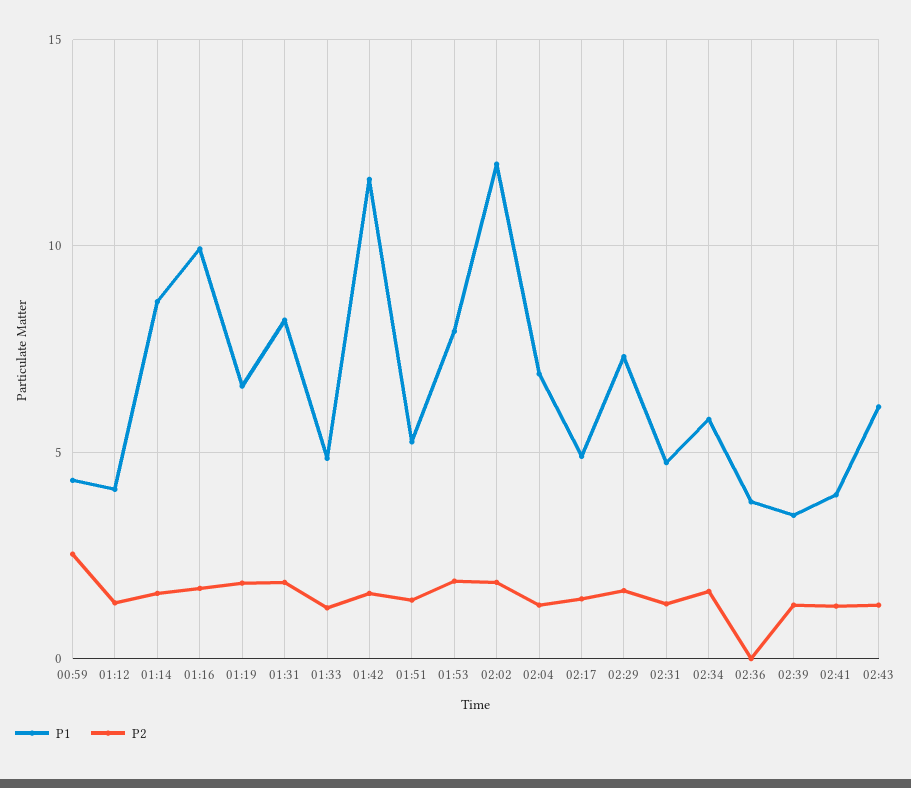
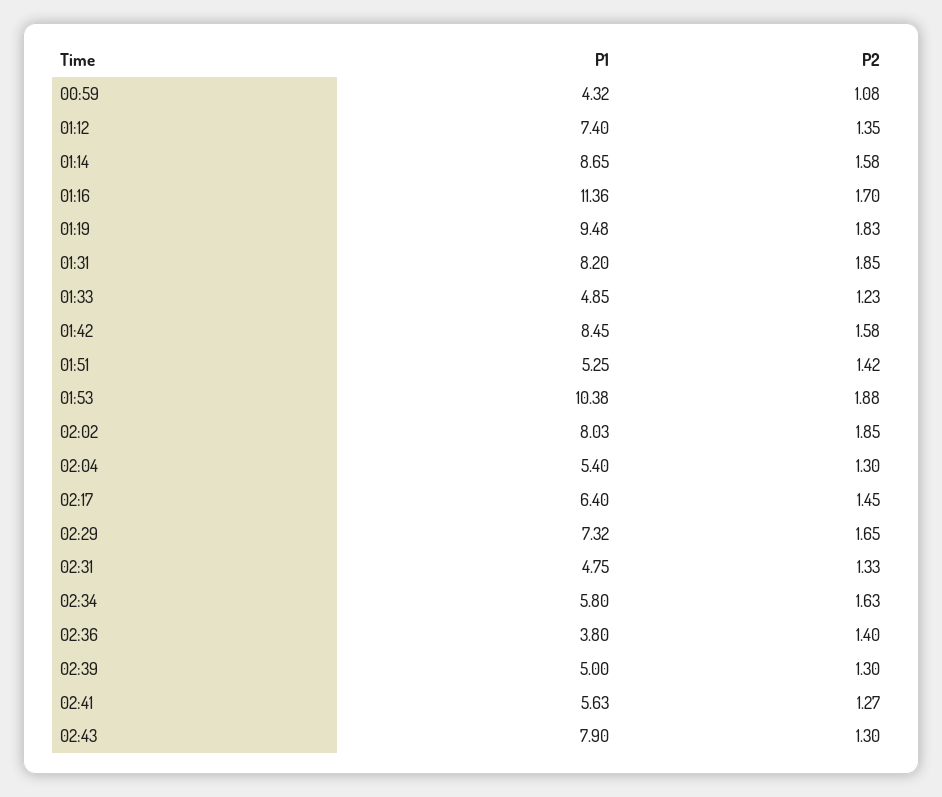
  {
    "P1": {
      "00:59": 4.32,
-     "01:12": 4,
+     "01:12": 7.4,
      "01:14": 8.65,
-     "01:16": 10,
+     "01:16": 11.36,
-     "01:19": 6.5,
+     "01:19": 9.48,
      "01:31": 8.2,
      "01:33": 4.85,
-     "01:42": 11.5,
+     "01:42": 8.45,
      "01:51": 5.25,
-     "01:53": 8,
+     "01:53": 10.38,
-     "02:02": 12,
+     "02:02": 8.03,
-     "02:04": 7,
+     "02:04": 5.4,
-     "02:17": 5,
+     "02:17": 6.4,
      "02:29": 7.32,
      "02:31": 4.75,
      "02:34": 5.8,
      "02:36": 3.8,
-     "02:39": 3.5,
+     "02:39": 5,
-     "02:41": 4,
+     "02:41": 5.63,
-     "02:43": 6
+     "02:43": 7.9
    },
    "P2": {
-     "00:59": 2.5,
+     "00:59": 1.08,
      "01:12": 1.35,
      "01:14": 1.58,
      "01:16": 1.7,
      "01:19": 1.83,
      "01:31": 1.85,
      "01:33": 1.23,
      "01:42": 1.58,
      "01:51": 1.42,
      "01:53": 1.88,
      "02:02": 1.85,
      "02:04": 1.3,
      "02:17": 1.45,
      "02:29": 1.65,
      "02:31": 1.33,
      "02:34": 1.63,
-     "02:36": 0,
+     "02:36": 1.4,
      "02:39": 1.3,
      "02:41": 1.27,
      "02:43": 1.3
    }
  }

